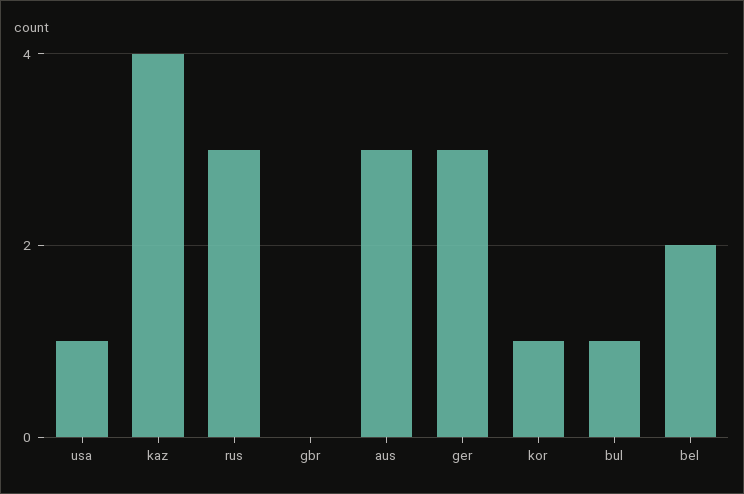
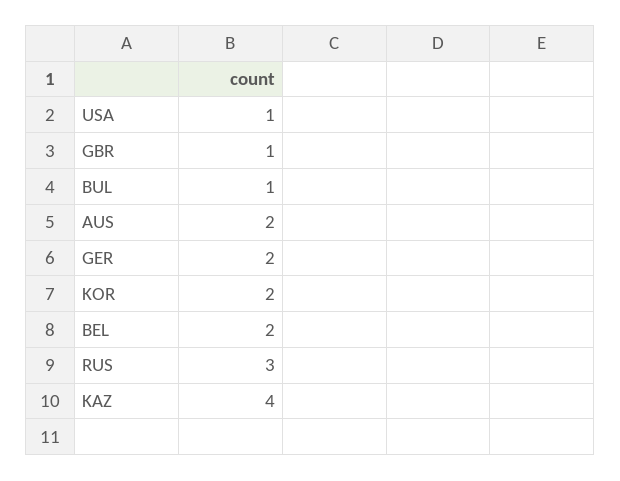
  {
    "usa": 1,
    "kaz": 4,
    "rus": 3,
-   "gbr": 0,
+   "gbr": 1,
-   "aus": 3,
+   "aus": 2,
-   "ger": 3,
+   "ger": 2,
-   "kor": 1,
+   "kor": 2,
    "bul": 1,
    "bel": 2
  }

